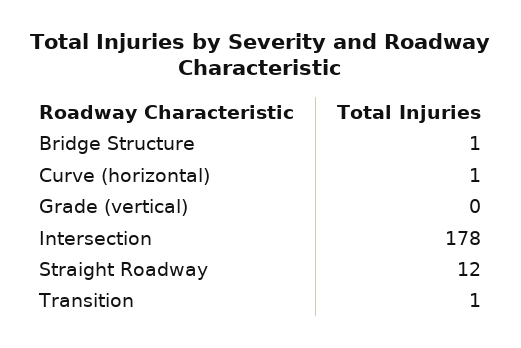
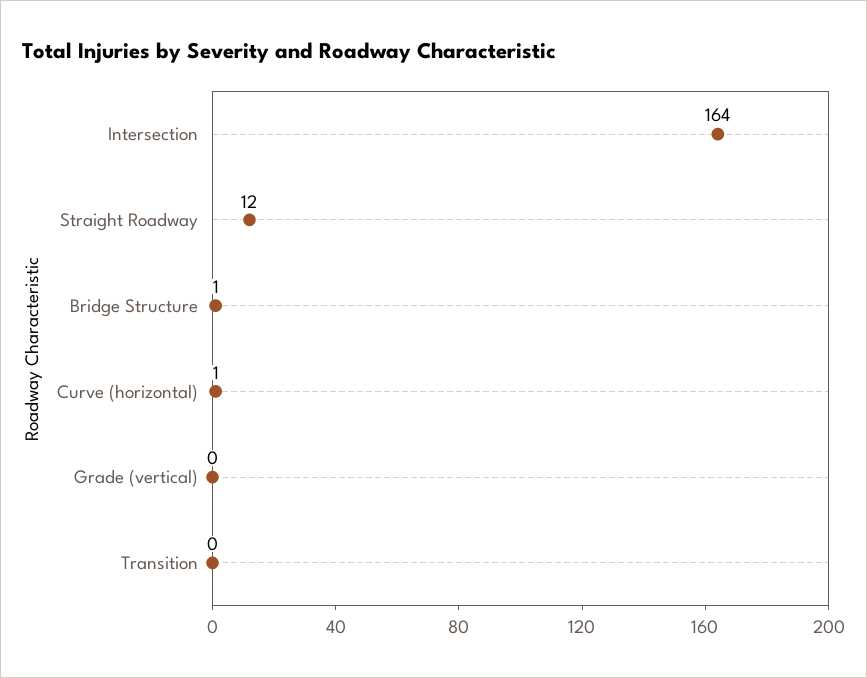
  {
    "Bridge Structure": 1,
    "Curve (horizontal)": 1,
    "Grade (vertical)": 0,
-   "Intersection": 178,
+   "Intersection": 164,
    "Straight Roadway": 12,
-   "Transition": 1
+   "Transition": 0
  }

